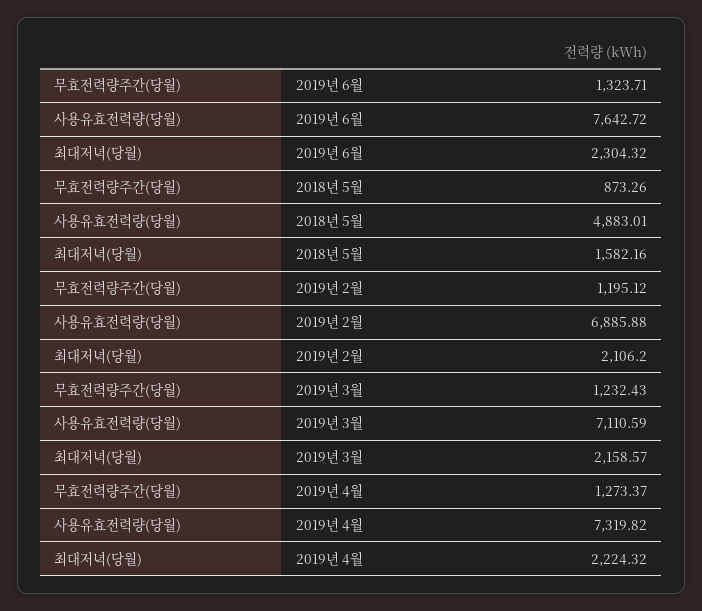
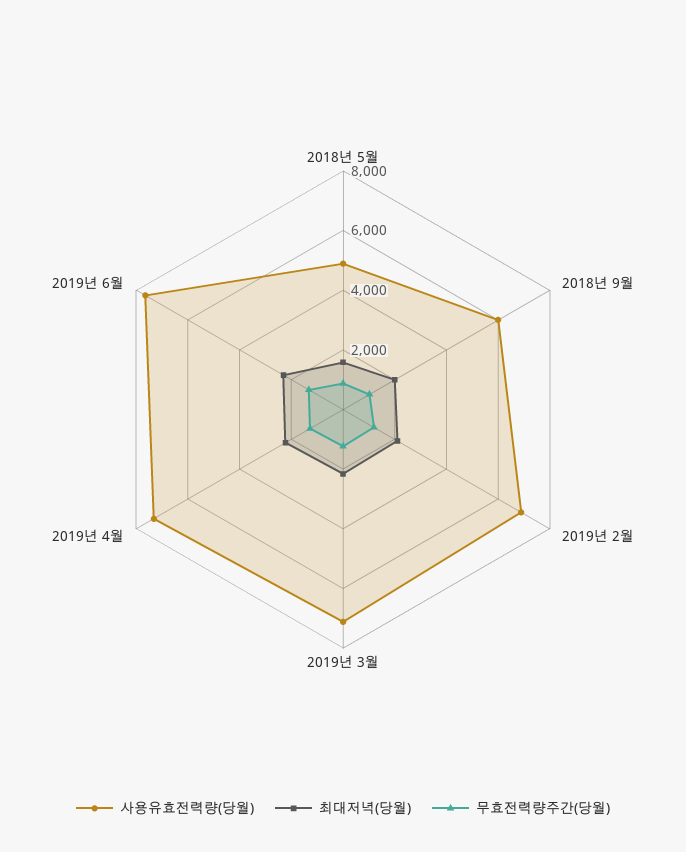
  {
    "무효전력량주간(당월)": {
      "2019년 6월": 1323.71,
      "2018년 5월": 873.26,
      "2019년 2월": 1195.12,
      "2019년 3월": 1232.43,
-     "2019년 4월": 1273.37
+     "2019년 4월": 1273.37,
+     "2018년 9월": 1000
    },
    "사용유효전력량(당월)": {
      "2019년 6월": 7642.72,
      "2018년 5월": 4883.01,
      "2019년 2월": 6885.88,
      "2019년 3월": 7110.59,
-     "2019년 4월": 7319.82
+     "2019년 4월": 7319.82,
+     "2018년 9월": 6000
    },
    "최대저녁(당월)": {
      "2019년 6월": 2304.32,
      "2018년 5월": 1582.16,
      "2019년 2월": 2106.2,
      "2019년 3월": 2158.57,
-     "2019년 4월": 2224.32
+     "2019년 4월": 2224.32,
+     "2018년 9월": 2000
    }
  }

